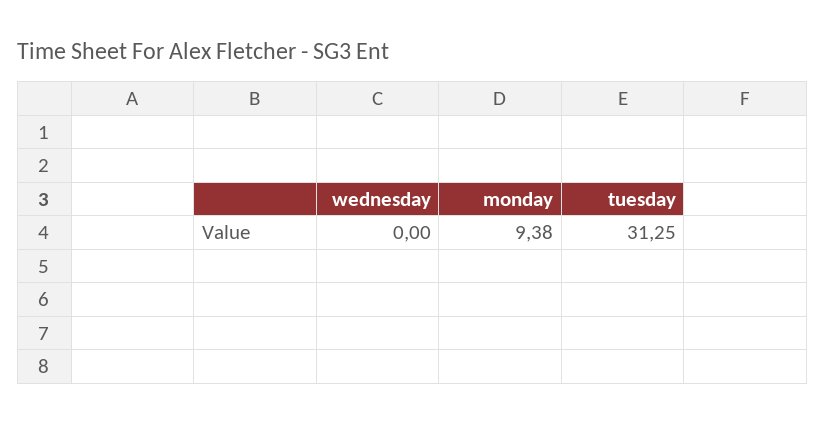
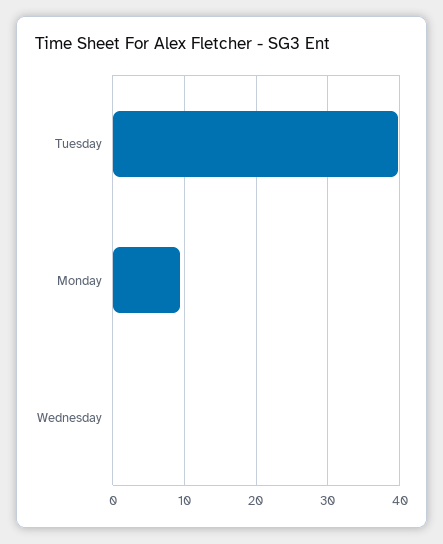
  {
    "wednesday": 0,
    "monday": 9.38,
-   "tuesday": 31.25
+   "tuesday": 40
  }

